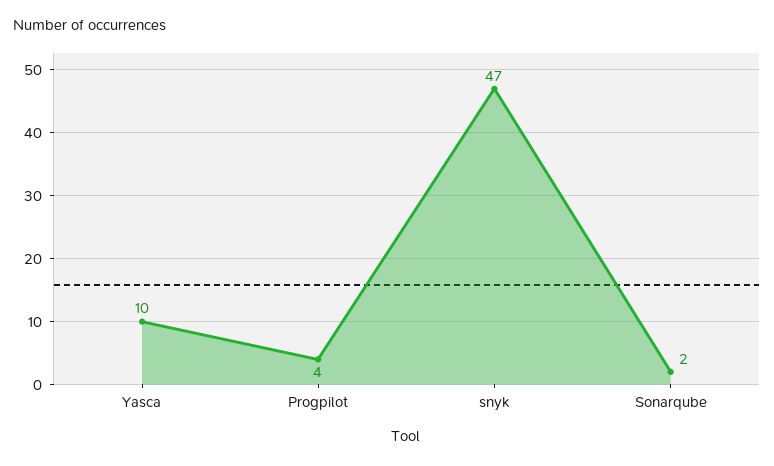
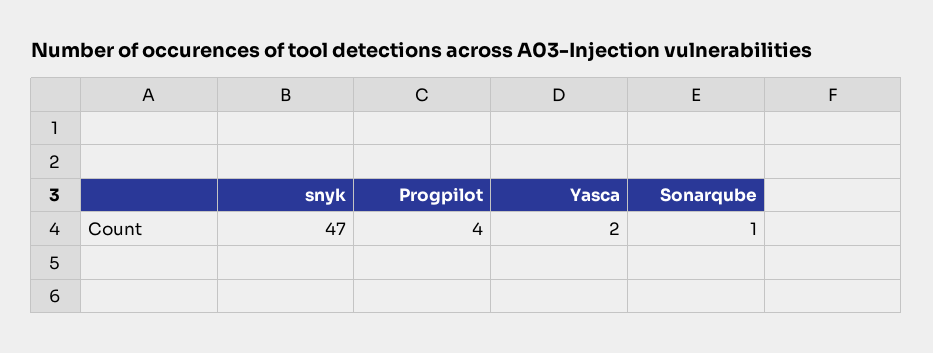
  {
-   "Yasca": 10,
+   "Yasca": 2,
    "Progpilot": 4,
    "snyk": 47,
-   "Sonarqube": 2
+   "Sonarqube": 1
  }

